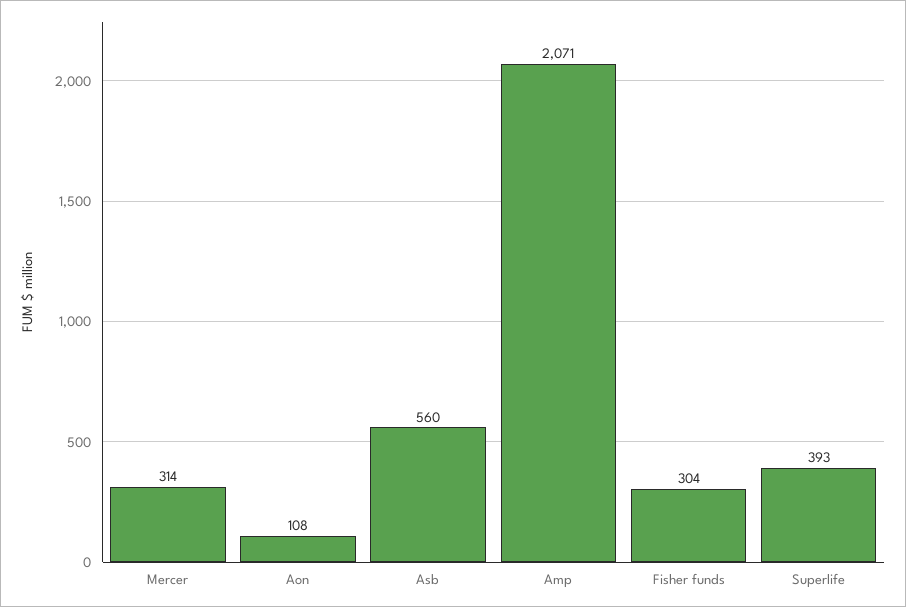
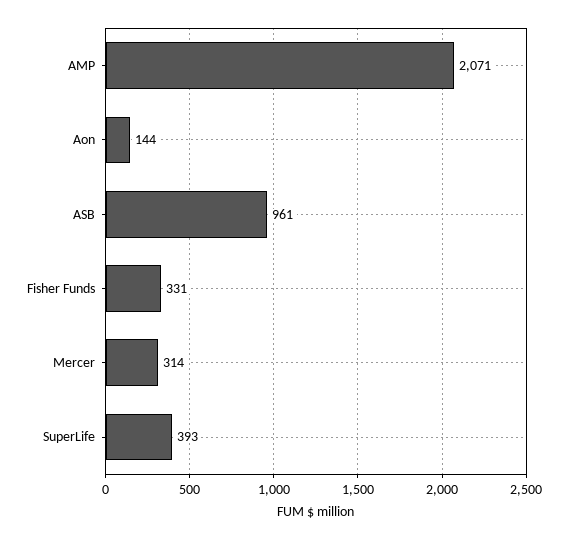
  {
    "Mercer": 314,
-   "Aon": 108,
+   "Aon": 144,
-   "Asb": 560,
+   "Asb": 961,
    "Amp": 2071,
-   "Fisher funds": 304,
+   "Fisher funds": 331,
    "Superlife": 393
  }

